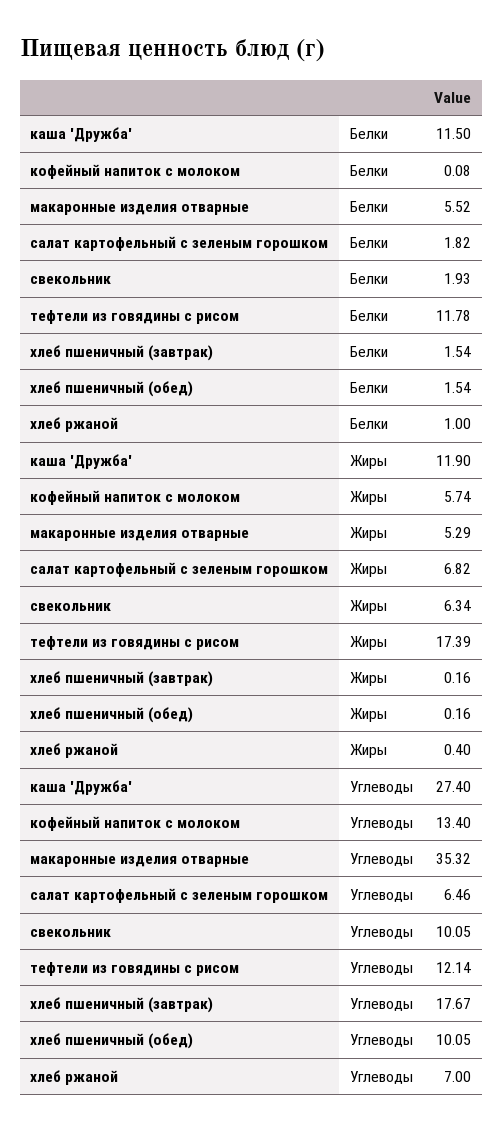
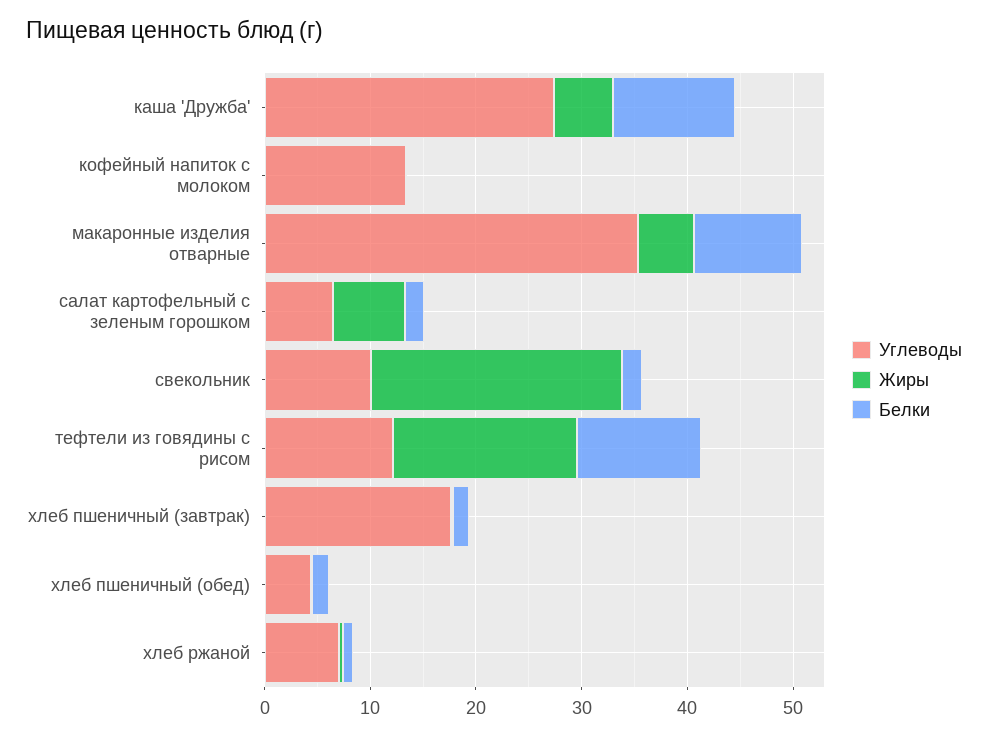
  {
    "Белки": {
      "каша 'Дружба'": 11.5,
      "кофейный напиток с молоком": 0.08,
-     "макаронные изделия отварные": 5.52,
+     "макаронные изделия отварные": 10,
      "салат картофельный с зеленым горошком": 1.82,
      "свекольник": 1.93,
      "тефтели из говядины с рисом": 11.78,
      "хлеб пшеничный (завтрак)": 1.54,
      "хлеб пшеничный (обед)": 1.54,
      "хлеб ржаной": 1
    },
    "Жиры": {
-     "каша 'Дружба'": 11.9,
+     "каша 'Дружба'": 6,
-     "кофейный напиток с молоком": 5.74,
+     "кофейный напиток с молоком": 0,
      "макаронные изделия отварные": 5.29,
      "салат картофельный с зеленым горошком": 6.82,
-     "свекольник": 6.34,
+     "свекольник": 24,
      "тефтели из говядины с рисом": 17.39,
      "хлеб пшеничный (завтрак)": 0.16,
      "хлеб пшеничный (обед)": 0.16,
      "хлеб ржаной": 0.4
    },
    "Углеводы": {
      "каша 'Дружба'": 27.4,
      "кофейный напиток с молоком": 13.4,
      "макаронные изделия отварные": 35.32,
      "салат картофельный с зеленым горошком": 6.46,
      "свекольник": 10.05,
      "тефтели из говядины с рисом": 12.14,
      "хлеб пшеничный (завтрак)": 17.67,
-     "хлеб пшеничный (обед)": 10.05,
+     "хлеб пшеничный (обед)": 4,
      "хлеб ржаной": 7
    }
  }

